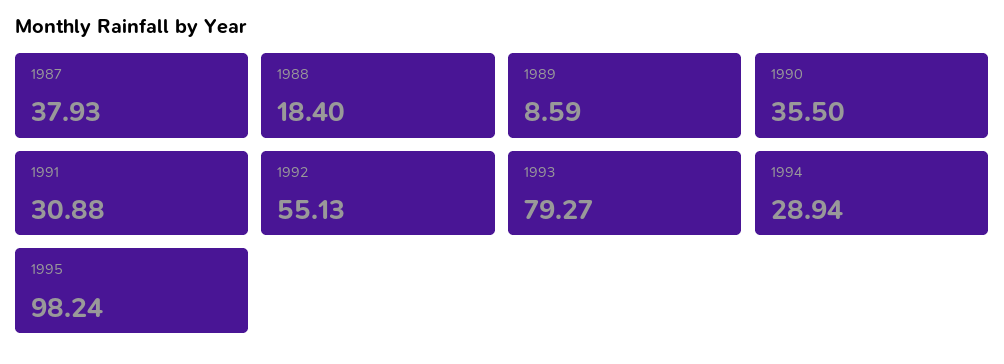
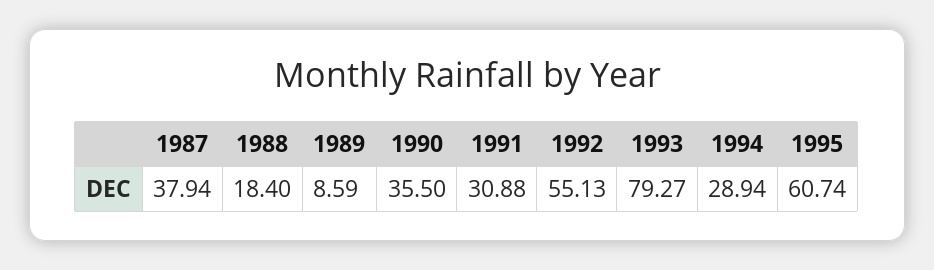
  {
-   "1987": 37.93,
+   "1987": 37.94,
    "1988": 18.4,
    "1989": 8.59,
    "1990": 35.5,
    "1991": 30.88,
    "1992": 55.13,
    "1993": 79.27,
    "1994": 28.94,
-   "1995": 98.24
+   "1995": 60.74
  }

